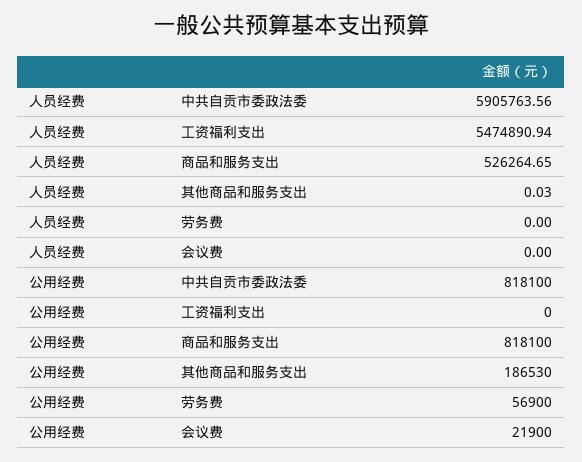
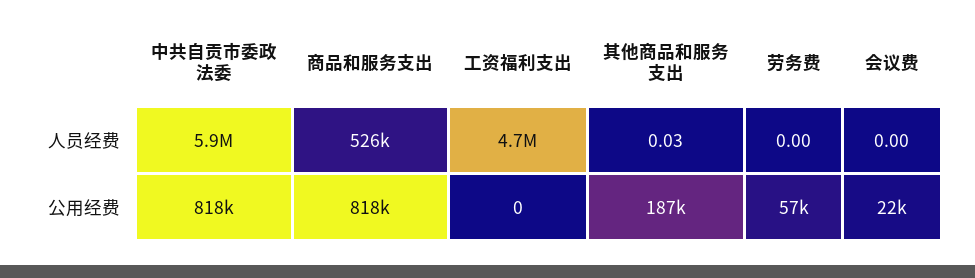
  {
    "人员经费": {
      "中共自贡市委政法委": 5905763.56,
-     "工资福利支出": 5474890.94,
+     "工资福利支出": 4700000,
      "商品和服务支出": 526264.65,
      "其他商品和服务支出": 0.03,
      "劳务费": 0,
      "会议费": 0
    },
    "公用经费": {
      "中共自贡市委政法委": 818100,
      "工资福利支出": 0,
      "商品和服务支出": 818100,
      "其他商品和服务支出": 186530,
      "劳务费": 56900,
      "会议费": 21900
    }
  }

